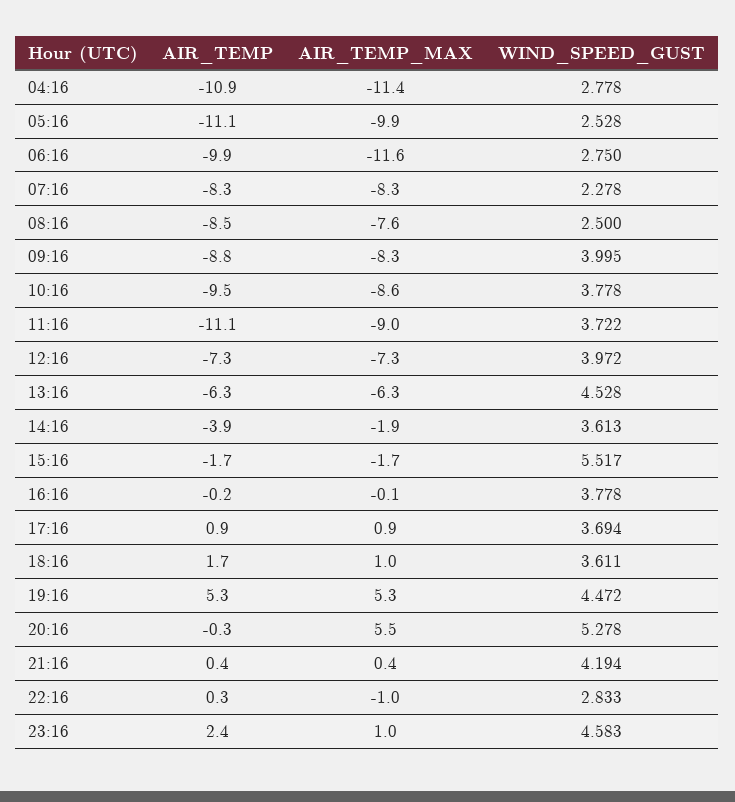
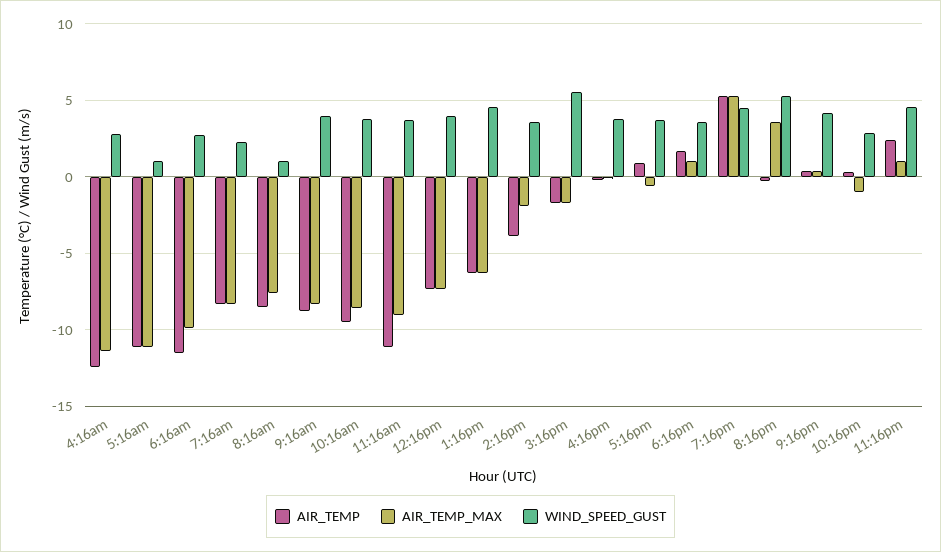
  {
    "AIR_TEMP": {
-     "04:16": -10.9,
+     "04:16": -12.5,
      "05:16": -11.1,
-     "06:16": -9.9,
+     "06:16": -11.5,
      "07:16": -8.3,
      "08:16": -8.5,
      "09:16": -8.8,
      "10:16": -9.5,
      "11:16": -11.1,
      "12:16": -7.3,
      "13:16": -6.3,
      "14:16": -3.9,
      "15:16": -1.7,
      "16:16": -0.2,
      "17:16": 0.9,
      "18:16": 1.7,
      "19:16": 5.3,
      "20:16": -0.3,
      "21:16": 0.4,
      "22:16": 0.3,
      "23:16": 2.4
    },
    "AIR_TEMP_MAX": {
      "04:16": -11.4,
-     "05:16": -9.9,
+     "05:16": -11,
-     "06:16": -11.6,
+     "06:16": -10,
      "07:16": -8.3,
      "08:16": -7.6,
      "09:16": -8.3,
      "10:16": -8.6,
      "11:16": -9,
      "12:16": -7.3,
      "13:16": -6.3,
      "14:16": -1.9,
      "15:16": -1.7,
      "16:16": -0.1,
-     "17:16": 0.9,
+     "17:16": -0.5,
      "18:16": 1,
      "19:16": 5.3,
-     "20:16": 5.5,
+     "20:16": 3.5,
      "21:16": 0.4,
      "22:16": -1,
      "23:16": 1
    },
    "WIND_SPEED_GUST": {
      "04:16": 2.778,
-     "05:16": 2.528,
+     "05:16": 1,
      "06:16": 2.75,
      "07:16": 2.278,
-     "08:16": 2.5,
+     "08:16": 1,
      "09:16": 3.995,
      "10:16": 3.778,
      "11:16": 3.722,
      "12:16": 3.972,
      "13:16": 4.528,
      "14:16": 3.613,
      "15:16": 5.517,
      "16:16": 3.778,
      "17:16": 3.694,
      "18:16": 3.611,
      "19:16": 4.472,
      "20:16": 5.278,
      "21:16": 4.194,
      "22:16": 2.833,
      "23:16": 4.583
    }
  }

